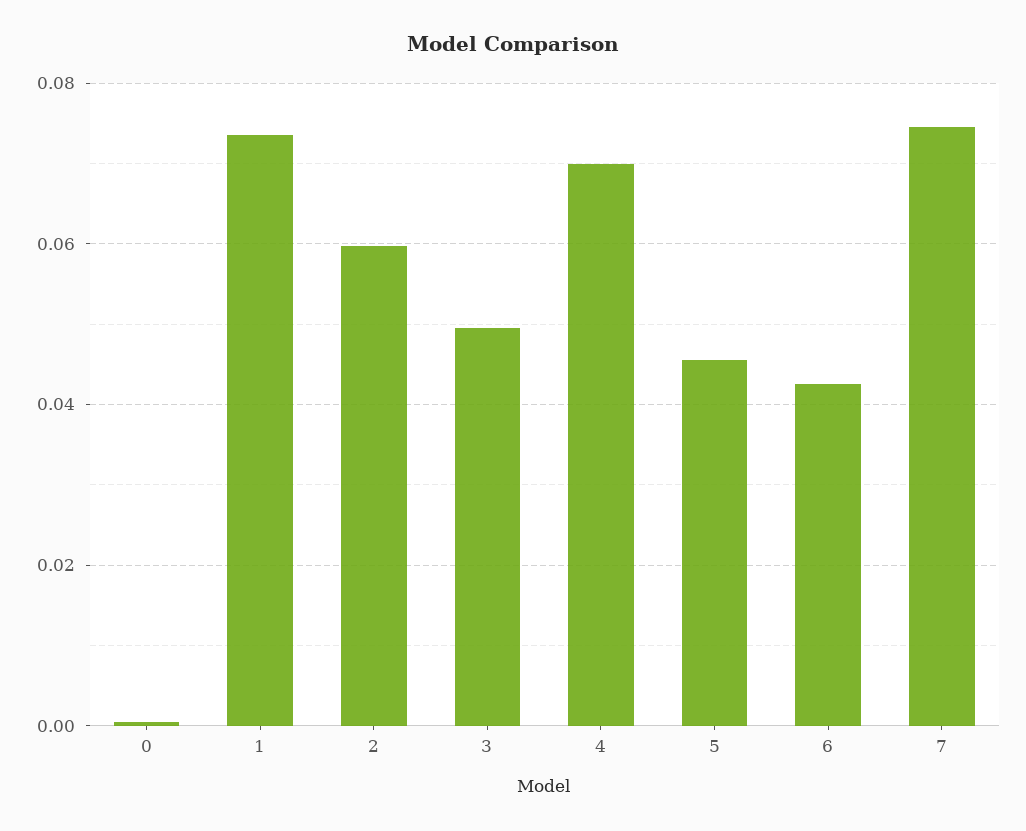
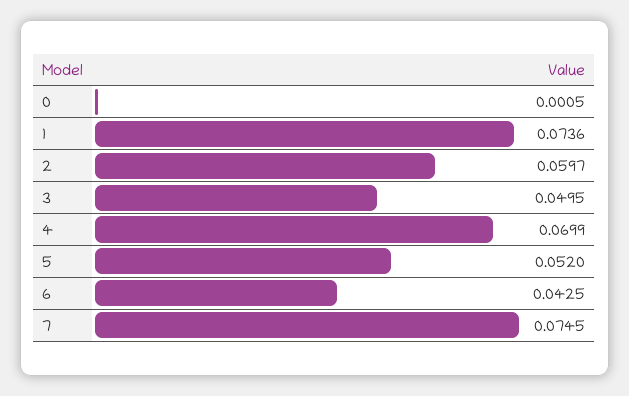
  {
    "0": 0.0005,
    "1": 0.0736,
    "2": 0.0597,
    "3": 0.0495,
    "4": 0.0699,
-   "5": 0.046,
+   "5": 0.052,
    "6": 0.0425,
    "7": 0.0745
  }

